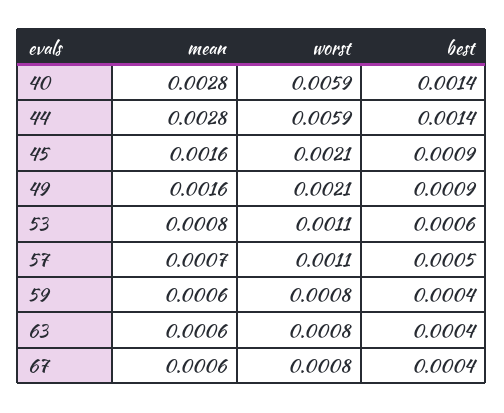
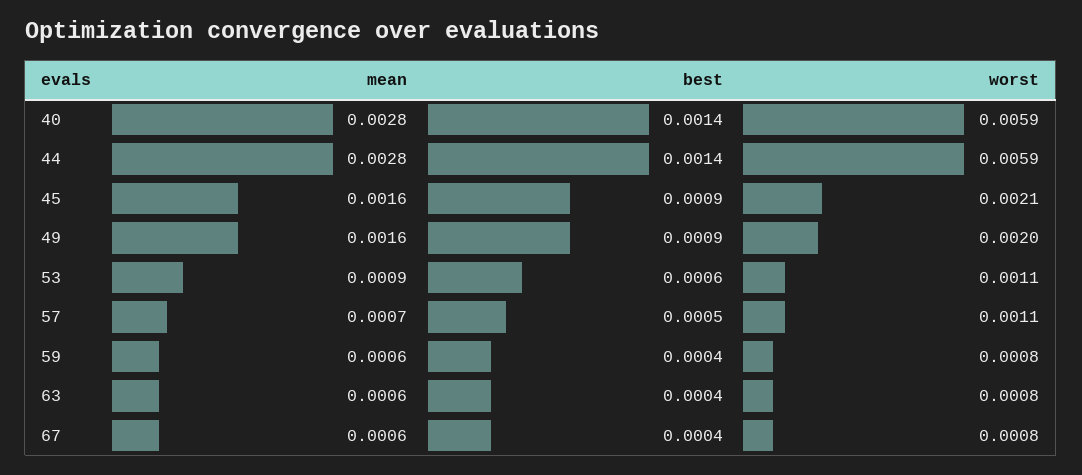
  {
    "mean": {
      "40": 0.0028,
      "44": 0.0028,
      "45": 0.0016,
      "49": 0.0016,
-     "53": 0.0008,
+     "53": 0.0009,
      "57": 0.0007,
      "59": 0.0006,
      "63": 0.0006,
      "67": 0.0006
    },
    "worst": {
      "40": 0.0059,
      "44": 0.0059,
      "45": 0.0021,
-     "49": 0.0021,
+     "49": 0.002,
      "53": 0.0011,
      "57": 0.0011,
      "59": 0.0008,
      "63": 0.0008,
      "67": 0.0008
    },
    "best": {
      "40": 0.0014,
      "44": 0.0014,
      "45": 0.0009,
      "49": 0.0009,
      "53": 0.0006,
      "57": 0.0005,
      "59": 0.0004,
      "63": 0.0004,
      "67": 0.0004
    }
  }

